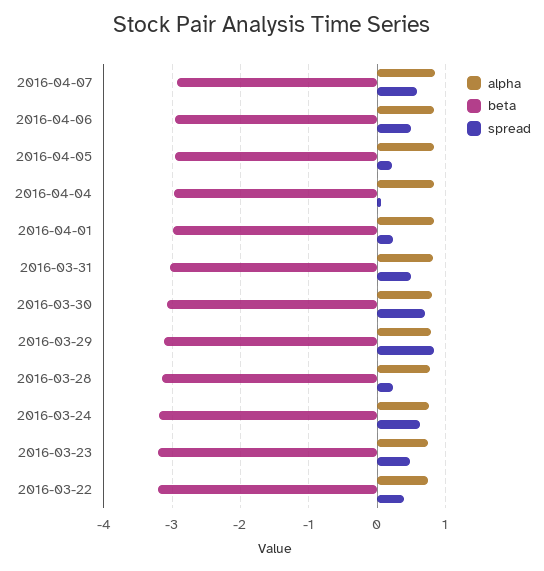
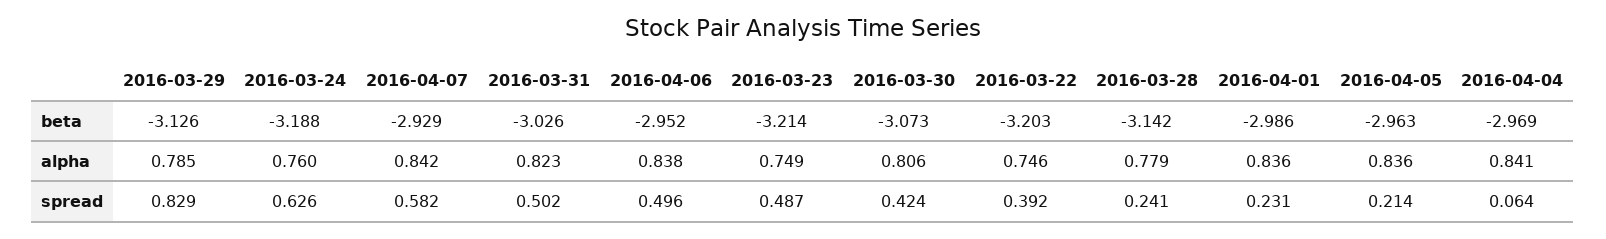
  {
    "alpha": {
      "2016-04-07": 0.842,
      "2016-04-06": 0.838,
      "2016-04-05": 0.836,
      "2016-04-04": 0.841,
      "2016-04-01": 0.836,
      "2016-03-31": 0.823,
      "2016-03-30": 0.806,
      "2016-03-29": 0.785,
      "2016-03-28": 0.779,
      "2016-03-24": 0.76,
      "2016-03-23": 0.749,
      "2016-03-22": 0.746
    },
    "beta": {
      "2016-04-07": -2.929,
      "2016-04-06": -2.952,
      "2016-04-05": -2.963,
      "2016-04-04": -2.969,
      "2016-04-01": -2.986,
      "2016-03-31": -3.026,
      "2016-03-30": -3.073,
      "2016-03-29": -3.126,
      "2016-03-28": -3.142,
      "2016-03-24": -3.188,
      "2016-03-23": -3.214,
      "2016-03-22": -3.203
    },
    "spread": {
      "2016-04-07": 0.582,
      "2016-04-06": 0.496,
      "2016-04-05": 0.214,
      "2016-04-04": 0.064,
      "2016-04-01": 0.231,
      "2016-03-31": 0.502,
-     "2016-03-30": 0.7,
+     "2016-03-30": 0.424,
      "2016-03-29": 0.829,
      "2016-03-28": 0.241,
      "2016-03-24": 0.626,
      "2016-03-23": 0.487,
      "2016-03-22": 0.392
    }
  }

